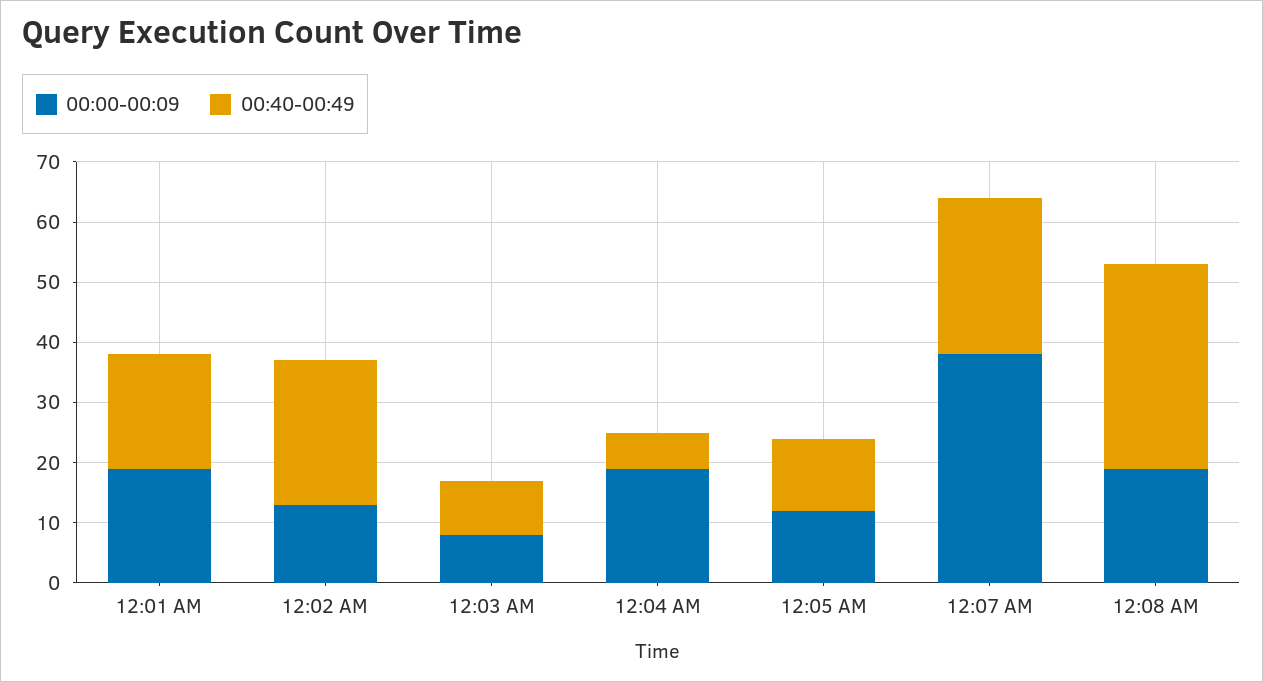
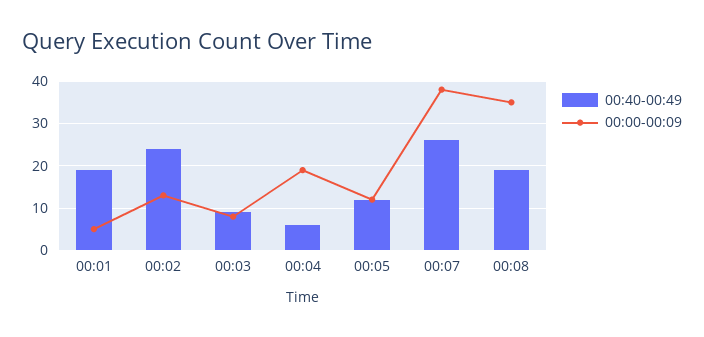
  {
    "00:00-00:09": {
-     "12:01 AM": 20,
+     "12:01 AM": 5,
      "12:02 AM": 15,
      "12:03 AM": 10,
      "12:04 AM": 20,
      "12:05 AM": 10,
      "12:07 AM": 40,
-     "12:08 AM": 20
+     "12:08 AM": 35
    },
    "00:40-00:49": {
      "12:01 AM": 20,
      "12:02 AM": 25,
      "12:03 AM": 10,
      "12:04 AM": 5,
      "12:05 AM": 10,
      "12:07 AM": 25,
-     "12:08 AM": 35
+     "12:08 AM": 20
    }
  }

